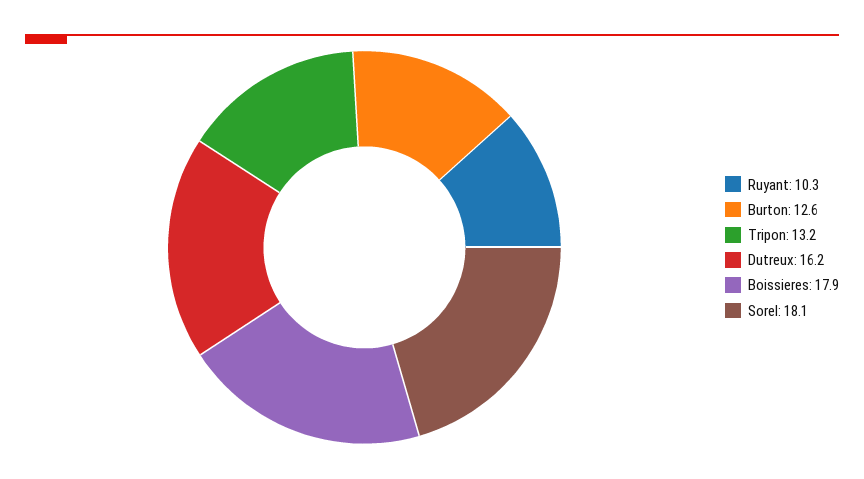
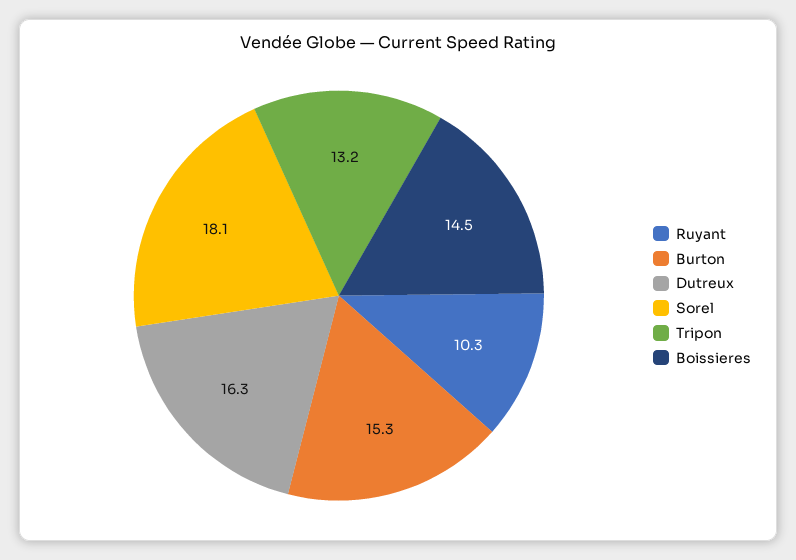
  {
    "Ruyant": 10.3,
-   "Burton": 12.6,
+   "Burton": 15.3,
    "Tripon": 13.2,
-   "Dutreux": 16.2,
+   "Dutreux": 16.3,
-   "Boissieres": 17.9,
+   "Boissieres": 14.5,
    "Sorel": 18.1
  }

